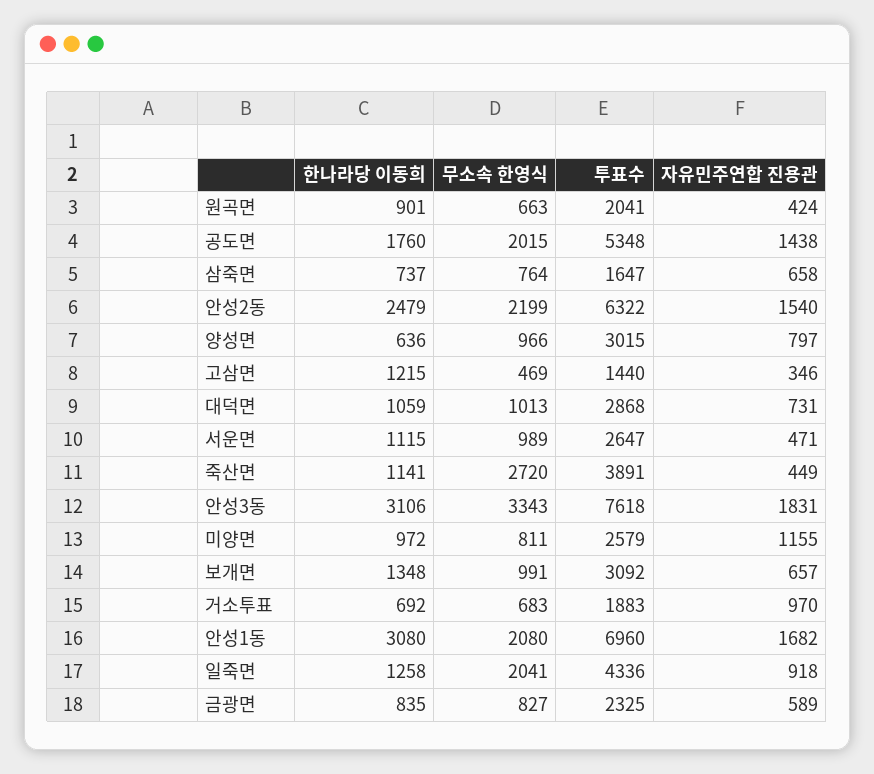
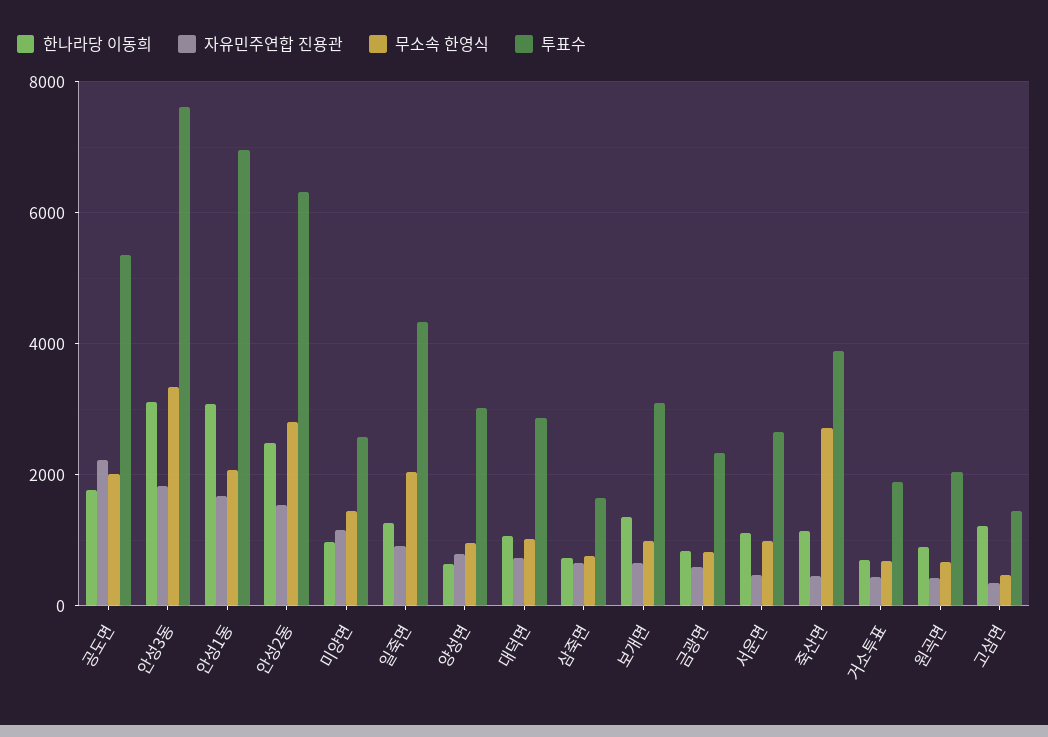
  {
    "한나라당 이동희": {
      "원곡면": 901,
      "공도면": 1760,
      "삼죽면": 737,
      "안성2동": 2479,
      "양성면": 636,
      "고삼면": 1215,
      "대덕면": 1059,
      "서운면": 1115,
      "죽산면": 1141,
      "안성3동": 3106,
      "미양면": 972,
      "보개면": 1348,
      "거소투표": 692,
      "안성1동": 3080,
      "일죽면": 1258,
      "금광면": 835
    },
    "무소속 한영식": {
      "원곡면": 663,
      "공도면": 2015,
      "삼죽면": 764,
-     "안성2동": 2199,
+     "안성2동": 2800,
      "양성면": 966,
      "고삼면": 469,
      "대덕면": 1013,
      "서운면": 989,
      "죽산면": 2720,
      "안성3동": 3343,
-     "미양면": 811,
+     "미양면": 1400,
      "보개면": 991,
      "거소투표": 683,
      "안성1동": 2080,
      "일죽면": 2041,
      "금광면": 827
    },
    "투표수": {
      "원곡면": 2041,
      "공도면": 5348,
      "삼죽면": 1647,
      "안성2동": 6322,
      "양성면": 3015,
      "고삼면": 1440,
      "대덕면": 2868,
      "서운면": 2647,
      "죽산면": 3891,
      "안성3동": 7618,
      "미양면": 2579,
      "보개면": 3092,
      "거소투표": 1883,
      "안성1동": 6960,
      "일죽면": 4336,
      "금광면": 2325
    },
    "자유민주연합 진용관": {
      "원곡면": 424,
-     "공도면": 1438,
+     "공도면": 2200,
      "삼죽면": 658,
      "안성2동": 1540,
      "양성면": 797,
      "고삼면": 346,
      "대덕면": 731,
      "서운면": 471,
      "죽산면": 449,
      "안성3동": 1831,
      "미양면": 1155,
      "보개면": 657,
-     "거소투표": 970,
+     "거소투표": 400,
      "안성1동": 1682,
      "일죽면": 918,
      "금광면": 589
    }
  }

